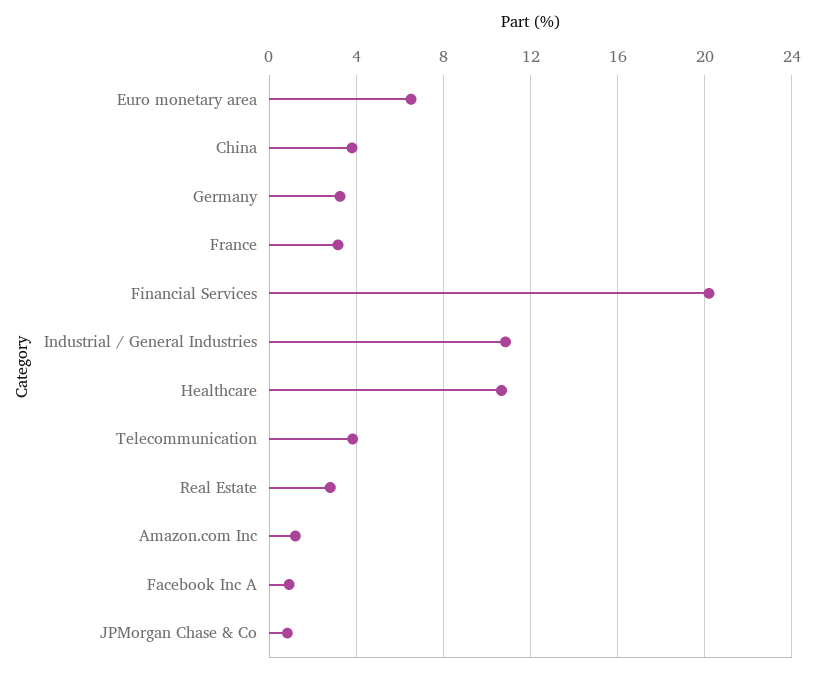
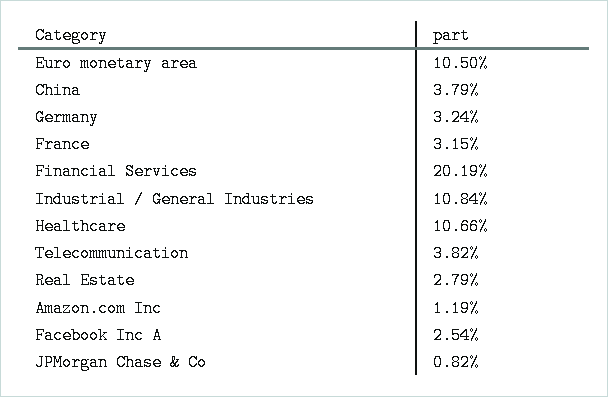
  {
-   "Euro monetary area": 6.5,
+   "Euro monetary area": 10.5,
    "China": 3.79,
    "Germany": 3.24,
    "France": 3.15,
    "Financial Services": 20.19,
    "Industrial / General Industries": 10.84,
    "Healthcare": 10.66,
    "Telecommunication": 3.82,
    "Real Estate": 2.79,
    "Amazon.com Inc": 1.19,
-   "Facebook Inc A": 1,
+   "Facebook Inc A": 2.54,
    "JPMorgan Chase & Co": 0.82
  }

